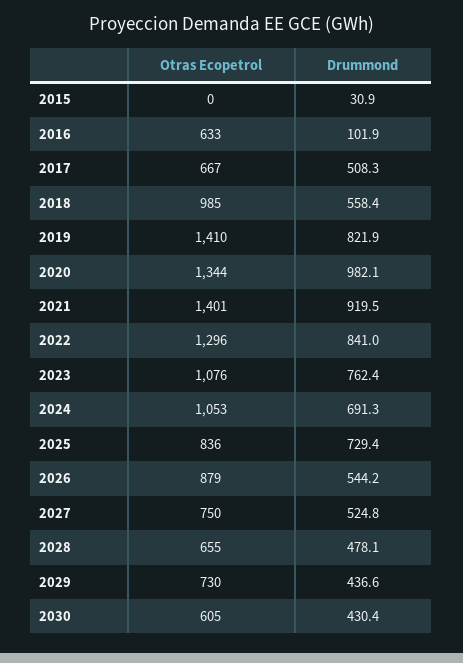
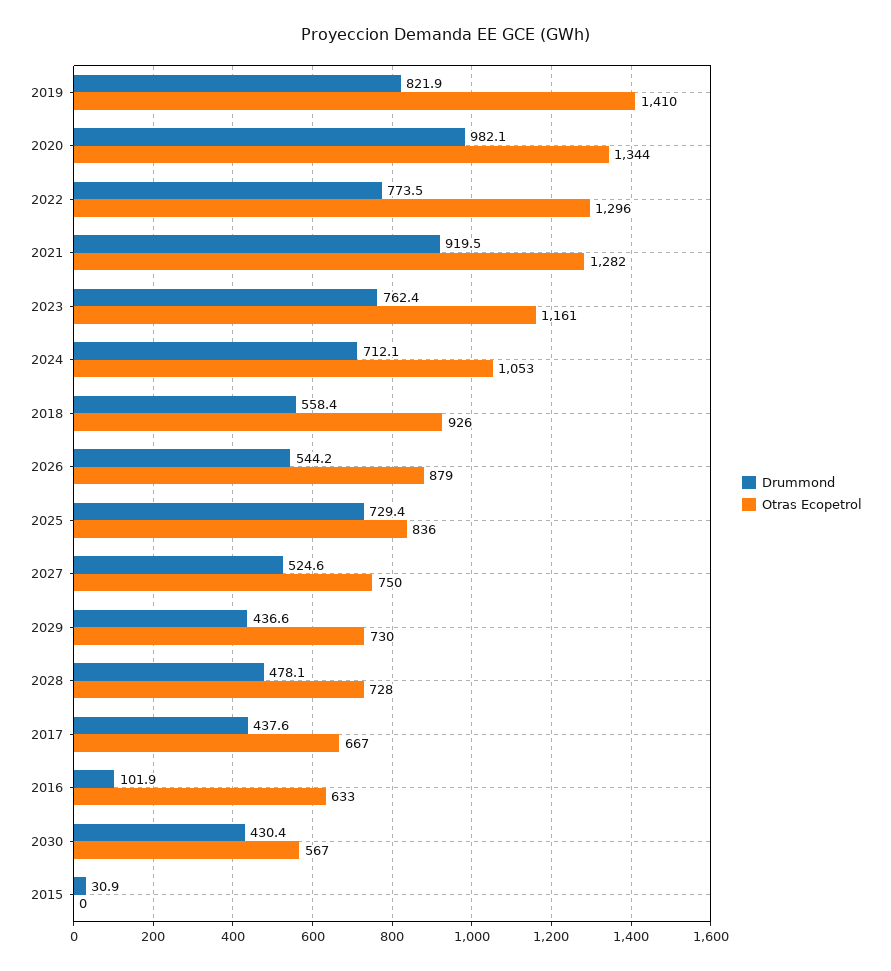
  {
    "Otras Ecopetrol": {
      "2015": 0,
      "2016": 633,
      "2017": 667,
-     "2018": 985,
+     "2018": 926,
      "2019": 1410,
      "2020": 1344,
-     "2021": 1401,
+     "2021": 1282,
      "2022": 1296,
-     "2023": 1076,
+     "2023": 1161,
      "2024": 1053,
      "2025": 836,
      "2026": 879,
      "2027": 750,
-     "2028": 655,
+     "2028": 728,
      "2029": 730,
-     "2030": 605
+     "2030": 567
    },
    "Drummond": {
      "2015": 30.9,
      "2016": 101.9,
-     "2017": 508.3,
+     "2017": 437.6,
      "2018": 558.4,
      "2019": 821.9,
      "2020": 982.1,
      "2021": 919.5,
-     "2022": 841,
+     "2022": 773.5,
      "2023": 762.4,
-     "2024": 691.3,
+     "2024": 712.1,
      "2025": 729.4,
      "2026": 544.2,
-     "2027": 524.8,
+     "2027": 524.6,
      "2028": 478.1,
      "2029": 436.6,
      "2030": 430.4
    }
  }

